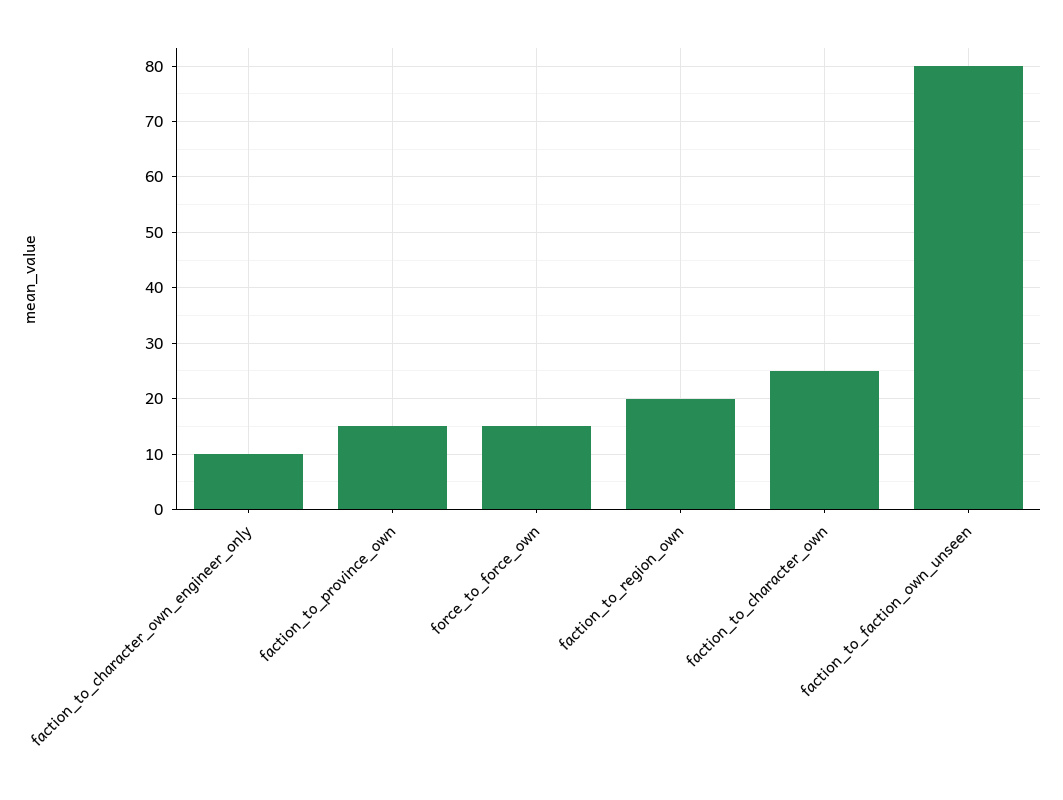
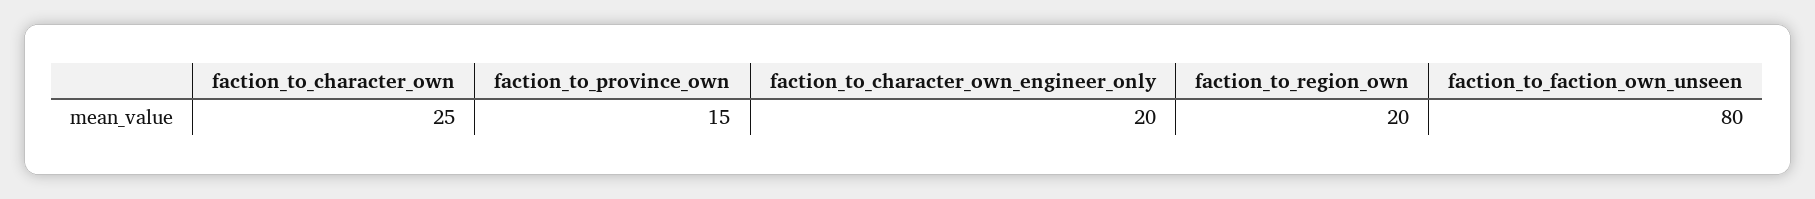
  {
-   "faction_to_character_own_engineer_only": 10,
+   "faction_to_character_own_engineer_only": 20,
    "faction_to_province_own": 15,
-   "force_to_force_own": 15,
    "faction_to_region_own": 20,
    "faction_to_character_own": 25,
    "faction_to_faction_own_unseen": 80
  }

